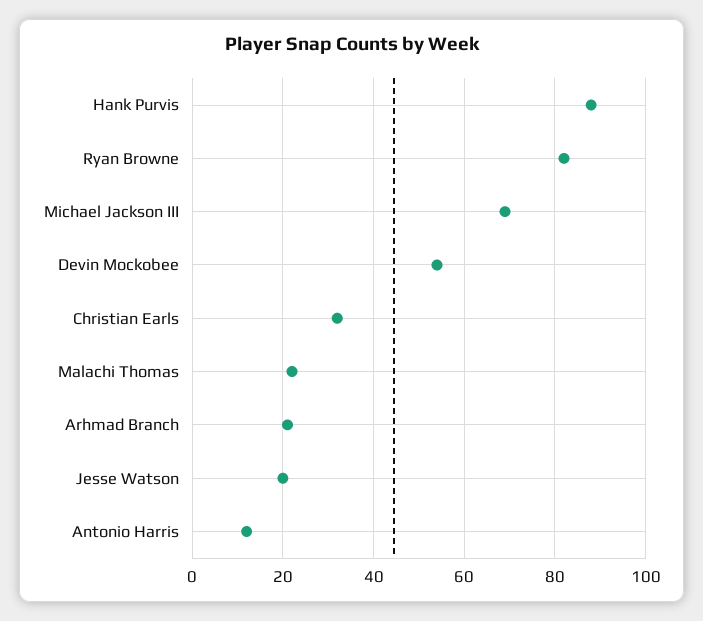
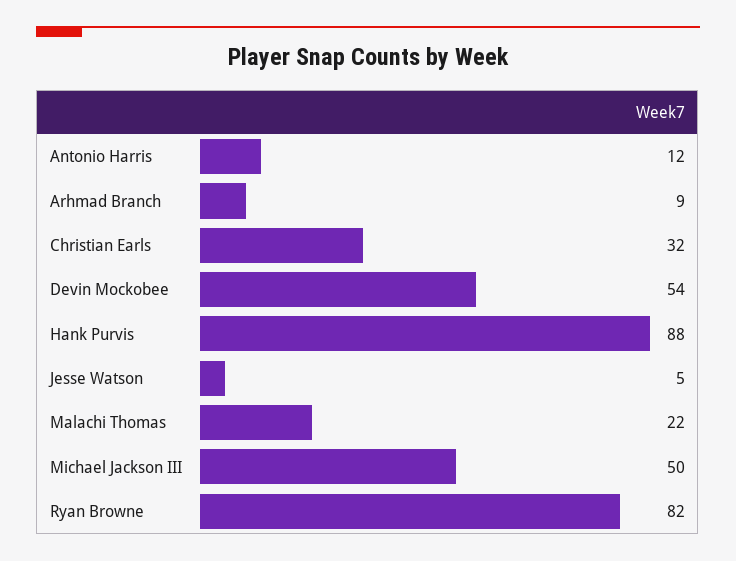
  {
    "Hank Purvis": 88,
    "Ryan Browne": 82,
-   "Michael Jackson III": 70,
+   "Michael Jackson III": 50,
    "Devin Mockobee": 54,
    "Christian Earls": 32,
    "Malachi Thomas": 22,
-   "Arhmad Branch": 20,
+   "Arhmad Branch": 9,
-   "Jesse Watson": 20,
+   "Jesse Watson": 5,
    "Antonio Harris": 12
  }

